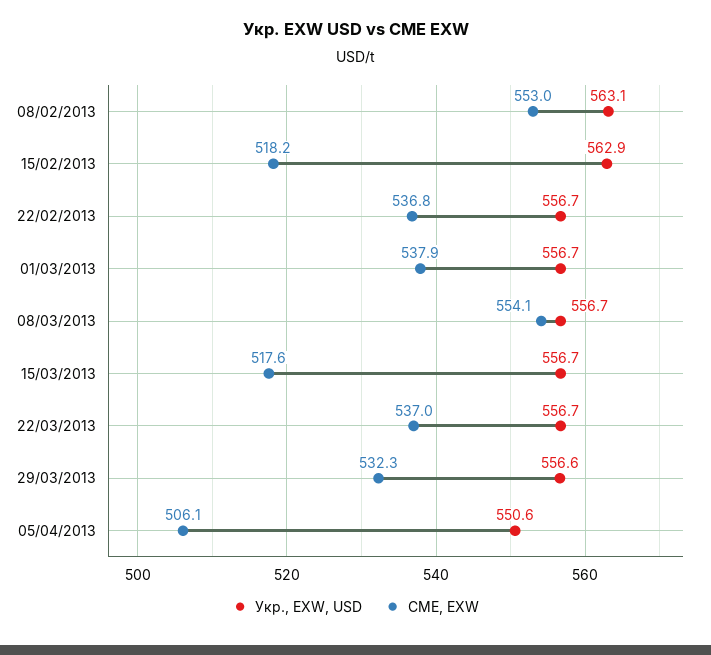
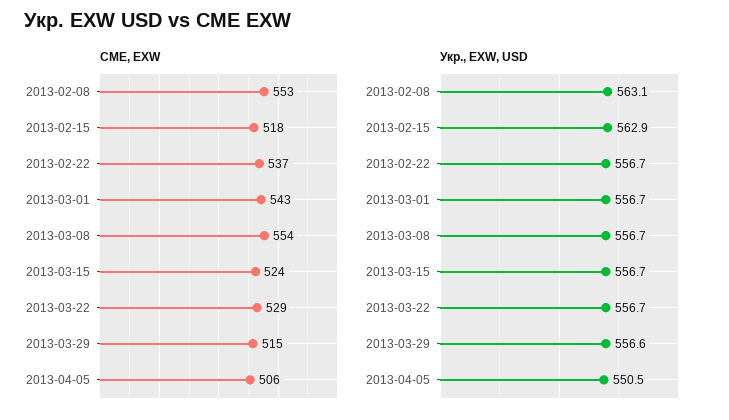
  {
    "Укр., EXW, USD": {
      "08/02/2013": 563.1,
      "15/02/2013": 562.9,
      "22/02/2013": 556.7,
      "01/03/2013": 556.7,
      "08/03/2013": 556.7,
      "15/03/2013": 556.7,
      "22/03/2013": 556.7,
      "29/03/2013": 556.6,
-     "05/04/2013": 550.6
+     "05/04/2013": 550.5
    },
    "CME, EXW": {
      "08/02/2013": 553,
      "15/02/2013": 518.2,
      "22/02/2013": 536.8,
-     "01/03/2013": 537.9,
+     "01/03/2013": 543,
      "08/03/2013": 554.1,
-     "15/03/2013": 517.6,
+     "15/03/2013": 524,
-     "22/03/2013": 537,
+     "22/03/2013": 529,
-     "29/03/2013": 532.3,
+     "29/03/2013": 515,
      "05/04/2013": 506.1
    }
  }

